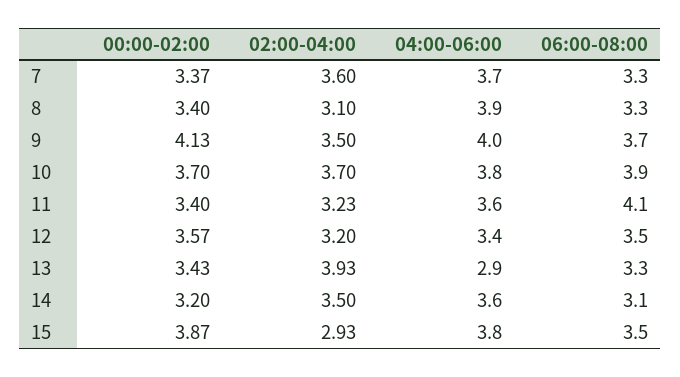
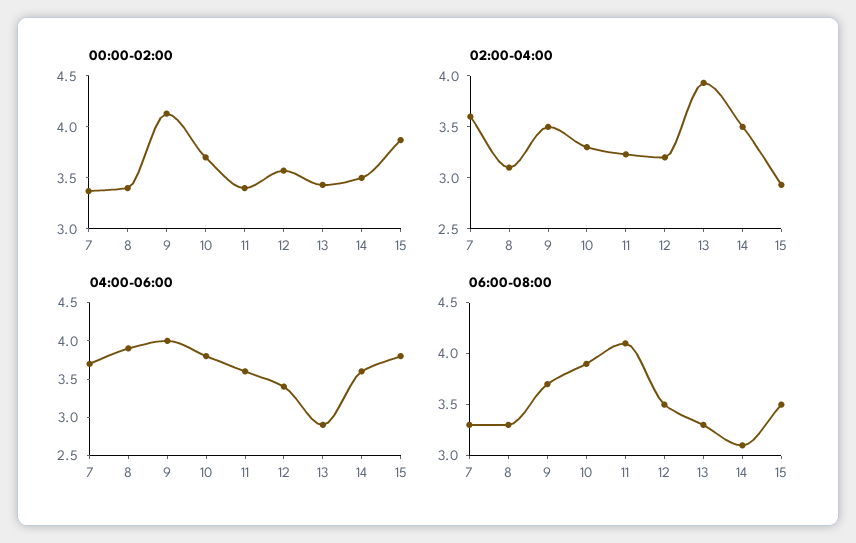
  {
    "00:00-02:00": {
      "7": 3.37,
      "8": 3.4,
      "9": 4.13,
      "10": 3.7,
      "11": 3.4,
      "12": 3.57,
      "13": 3.43,
-     "14": 3.2,
+     "14": 3.5,
      "15": 3.87
    },
    "02:00-04:00": {
      "7": 3.6,
      "8": 3.1,
      "9": 3.5,
-     "10": 3.7,
+     "10": 3.3,
      "11": 3.23,
      "12": 3.2,
      "13": 3.93,
      "14": 3.5,
      "15": 2.93
    },
    "04:00-06:00": {
      "7": 3.7,
      "8": 3.9,
      "9": 4,
      "10": 3.8,
      "11": 3.6,
      "12": 3.4,
      "13": 2.9,
      "14": 3.6,
      "15": 3.8
    },
    "06:00-08:00": {
      "7": 3.3,
      "8": 3.3,
      "9": 3.7,
      "10": 3.9,
      "11": 4.1,
      "12": 3.5,
      "13": 3.3,
      "14": 3.1,
      "15": 3.5
    }
  }

